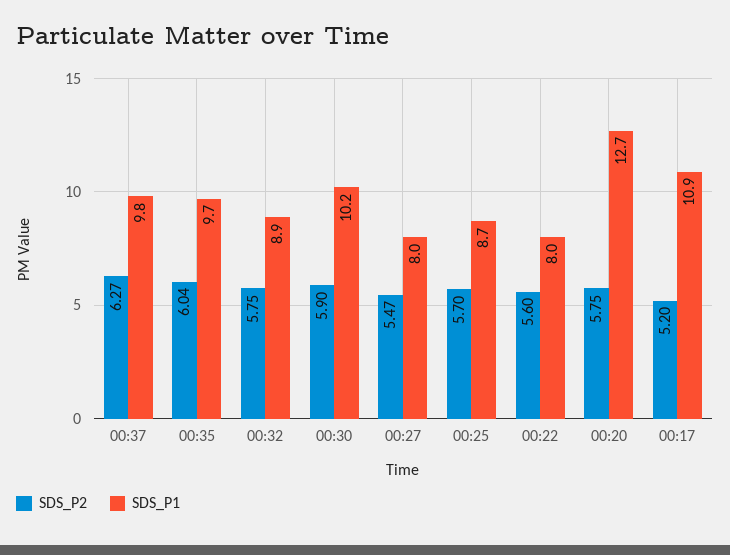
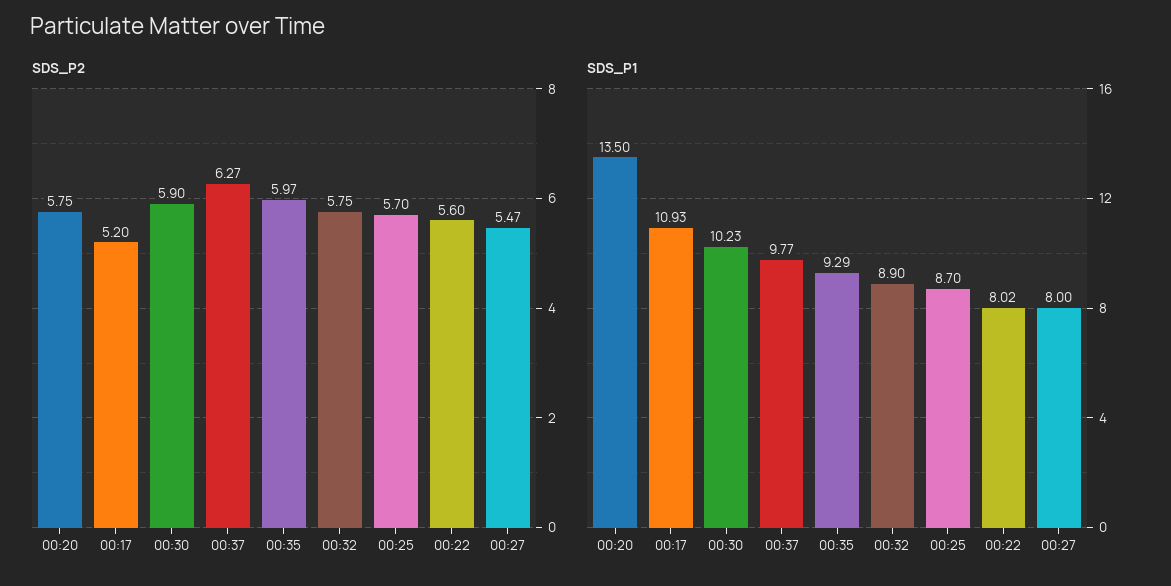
  {
    "SDS_P2": {
      "00:37": 6.27,
-     "00:35": 6.04,
+     "00:35": 5.97,
      "00:32": 5.75,
      "00:30": 5.9,
      "00:27": 5.47,
      "00:25": 5.7,
      "00:22": 5.6,
      "00:20": 5.75,
      "00:17": 5.2
    },
    "SDS_P1": {
      "00:37": 9.77,
-     "00:35": 9.7,
+     "00:35": 9.29,
      "00:32": 8.9,
      "00:30": 10.23,
      "00:27": 8,
      "00:25": 8.7,
      "00:22": 8.02,
-     "00:20": 12.7,
+     "00:20": 13.5,
      "00:17": 10.93
    }
  }

